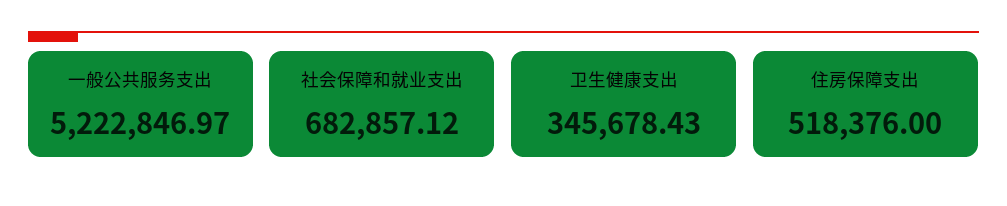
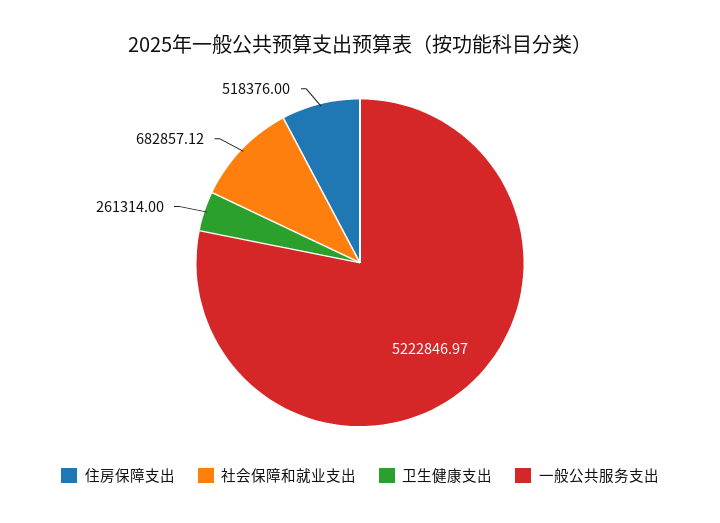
  {
    "一般公共服务支出": 5222846.97,
    "社会保障和就业支出": 682857.12,
-   "卫生健康支出": 345678.43,
+   "卫生健康支出": 261314,
    "住房保障支出": 518376
  }

